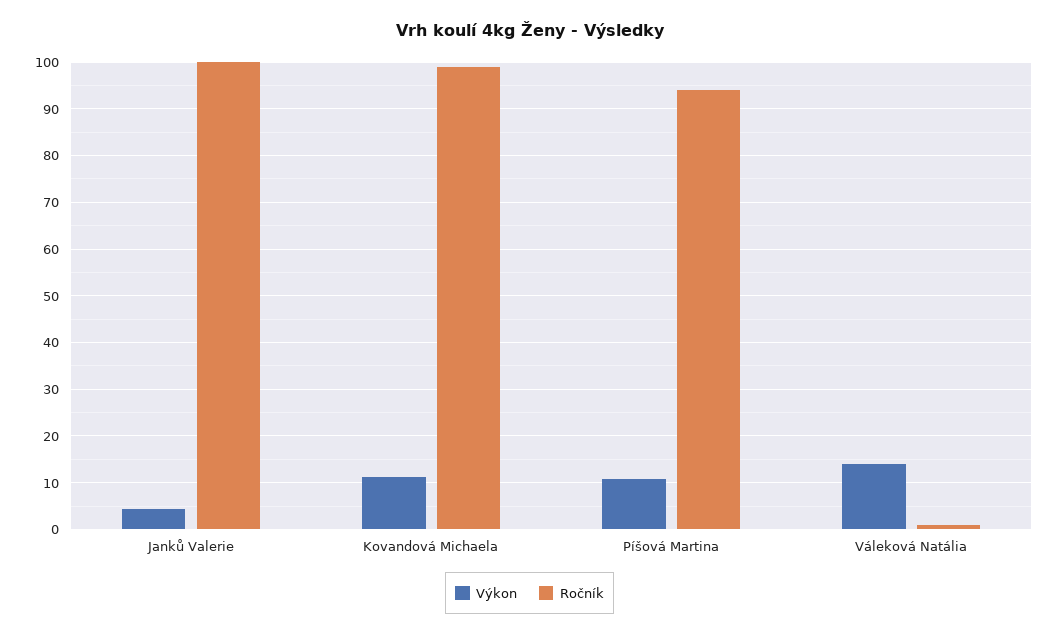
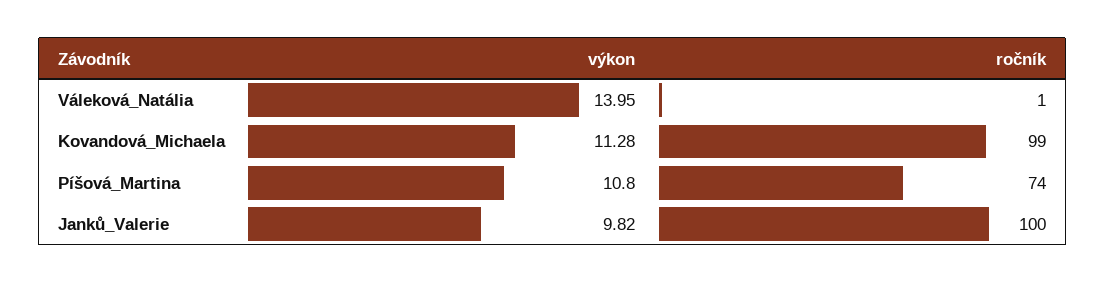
  {
    "Výkon": {
-     "Janků Valerie": 4,
+     "Janků Valerie": 9.82,
      "Kovandová Michaela": 11.28,
      "Píšová Martina": 10.8,
      "Váleková Natália": 13.95
    },
    "Ročník": {
      "Janků Valerie": 100,
      "Kovandová Michaela": 99,
-     "Píšová Martina": 94,
+     "Píšová Martina": 74,
      "Váleková Natália": 1
    }
  }

